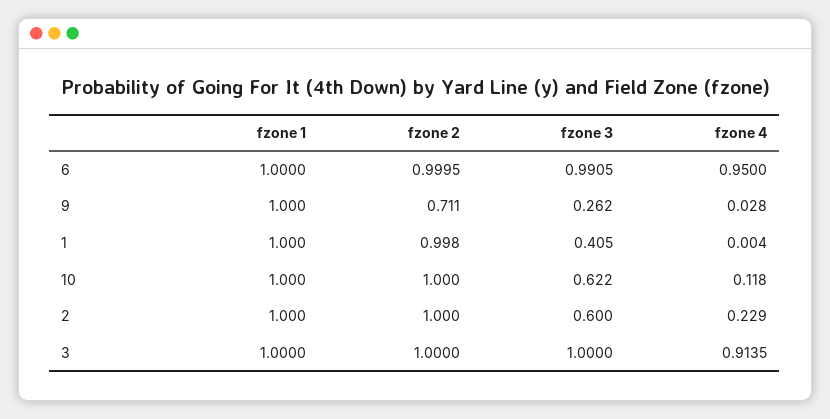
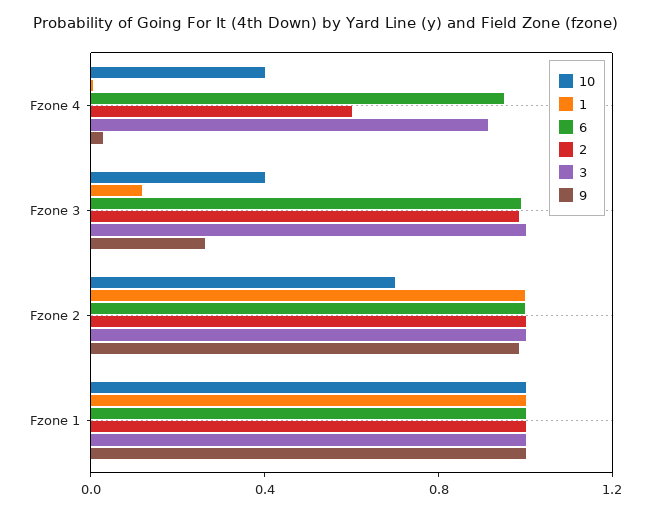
  {
    "6": {
      "fzone 1": 1,
      "fzone 2": 0.9995,
      "fzone 3": 0.9905,
      "fzone 4": 0.95
    },
    "9": {
      "fzone 1": 1,
-     "fzone 2": 0.711,
+     "fzone 2": 1,
      "fzone 3": 0.262,
      "fzone 4": 0.028
    },
    "1": {
      "fzone 1": 1,
      "fzone 2": 0.998,
-     "fzone 3": 0.405,
+     "fzone 3": 0.1,
      "fzone 4": 0.004
    },
    "10": {
      "fzone 1": 1,
-     "fzone 2": 1,
+     "fzone 2": 0.7,
-     "fzone 3": 0.622,
+     "fzone 3": 0.4,
-     "fzone 4": 0.118
+     "fzone 4": 0.4
    },
    "2": {
      "fzone 1": 1,
      "fzone 2": 1,
-     "fzone 3": 0.6,
+     "fzone 3": 1,
-     "fzone 4": 0.229
+     "fzone 4": 0.6
    },
    "3": {
      "fzone 1": 1,
      "fzone 2": 1,
      "fzone 3": 1,
      "fzone 4": 0.9135
    }
  }

